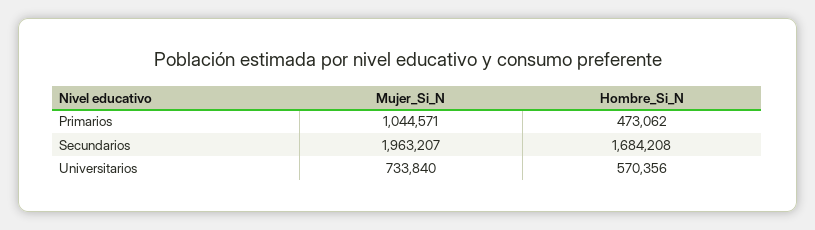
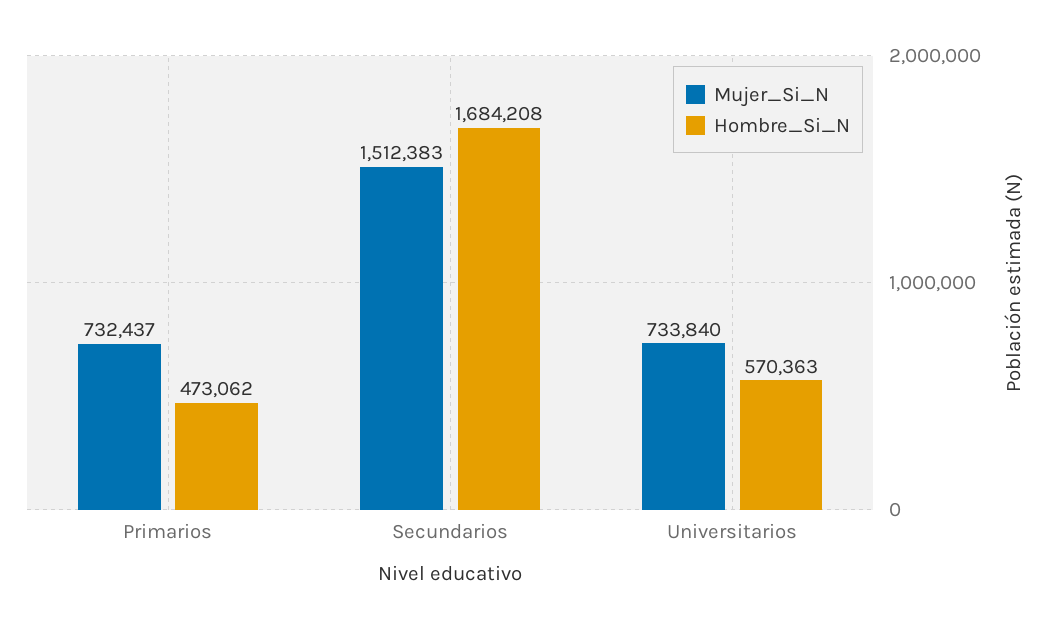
  {
    "Mujer_Si_N": {
-     "Primarios": 1044571,
+     "Primarios": 732437,
-     "Secundarios": 1963207,
+     "Secundarios": 1512383,
      "Universitarios": 733840
    },
    "Hombre_Si_N": {
      "Primarios": 473062,
      "Secundarios": 1684208,
-     "Universitarios": 570356
+     "Universitarios": 570363
    }
  }

